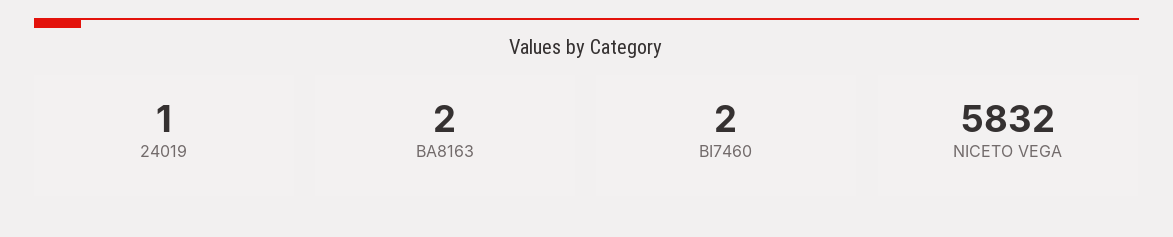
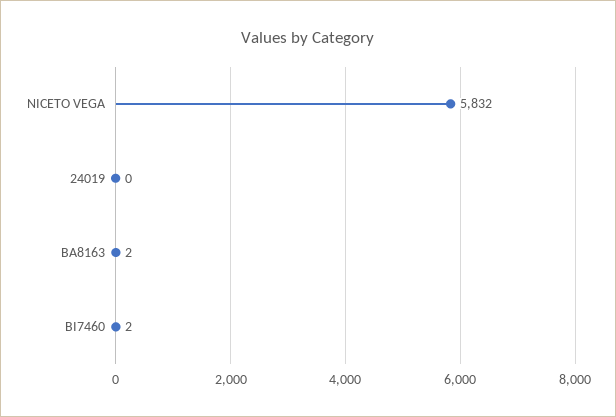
  {
-   "24019": 1,
+   "24019": 0,
    "BA8163": 2,
    "BI7460": 2,
    "NICETO VEGA": 5832
  }

